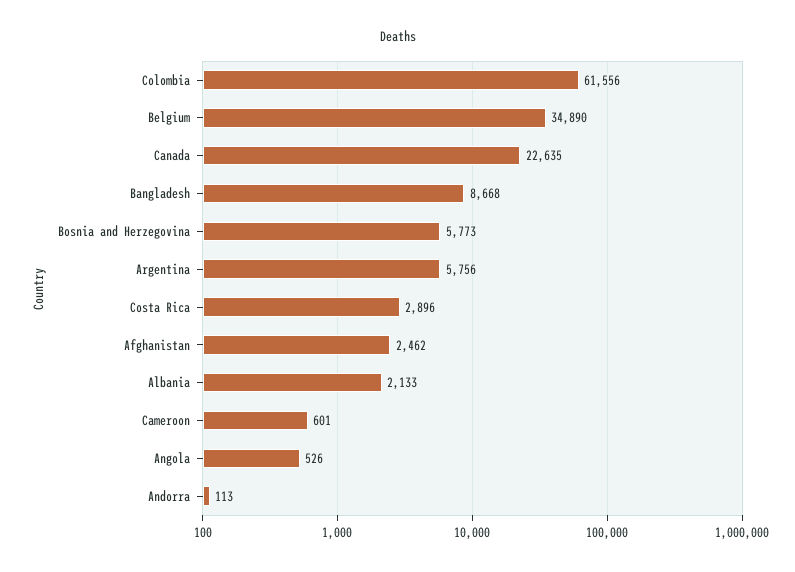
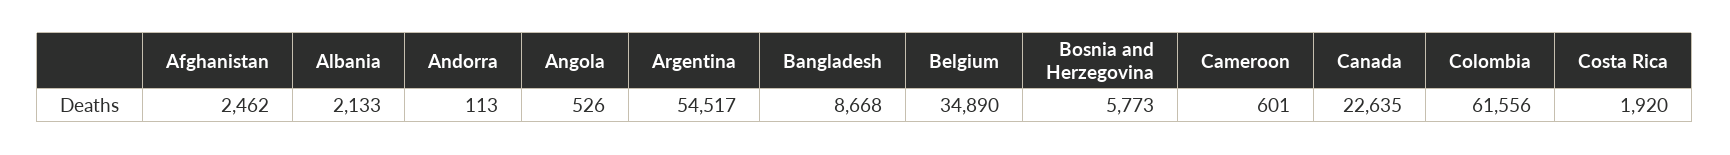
  {
    "Colombia": 61556,
    "Belgium": 34890,
    "Canada": 22635,
    "Bangladesh": 8668,
    "Bosnia and Herzegovina": 5773,
-   "Argentina": 5756,
+   "Argentina": 54517,
-   "Costa Rica": 2896,
+   "Costa Rica": 1920,
    "Afghanistan": 2462,
    "Albania": 2133,
    "Cameroon": 601,
    "Angola": 526,
    "Andorra": 113
  }

